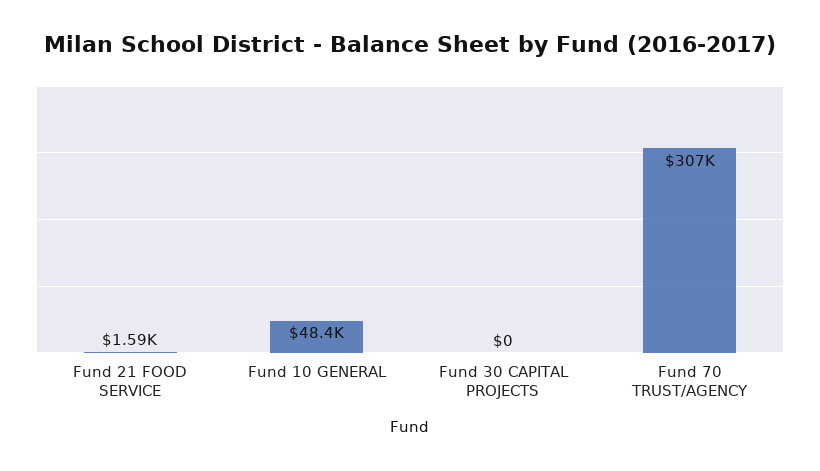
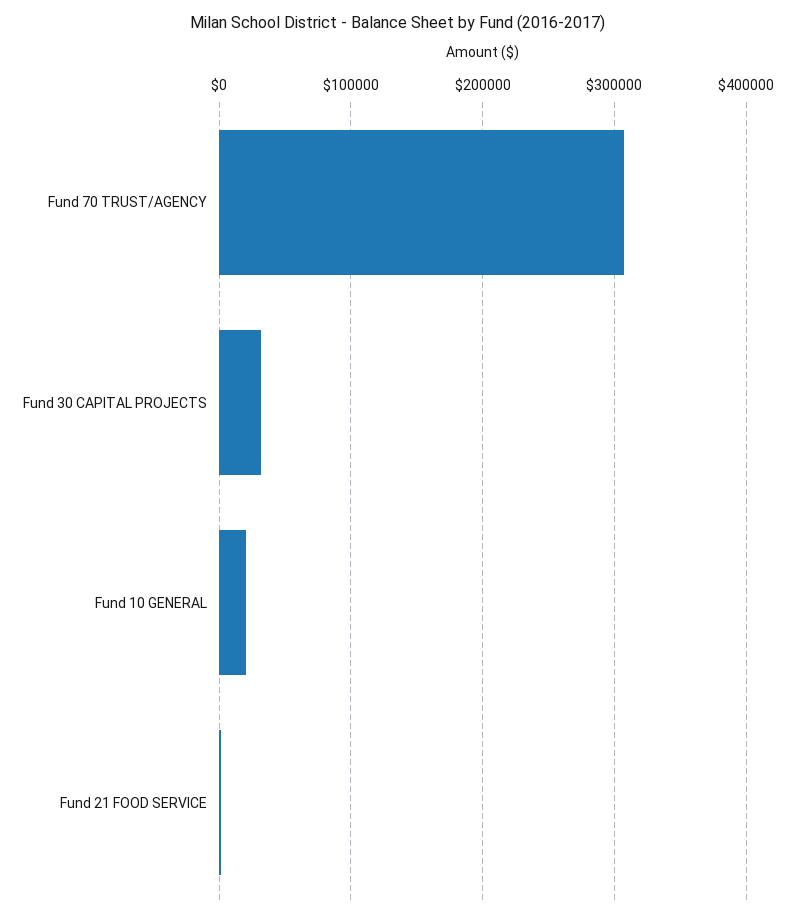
  {
    "Fund 21 FOOD SERVICE": 1590,
-   "Fund 10 GENERAL": 48400,
+   "Fund 10 GENERAL": 20000,
-   "Fund 30 CAPITAL PROJECTS": 0,
+   "Fund 30 CAPITAL PROJECTS": 30000,
    "Fund 70 TRUST/AGENCY": 307000
  }

